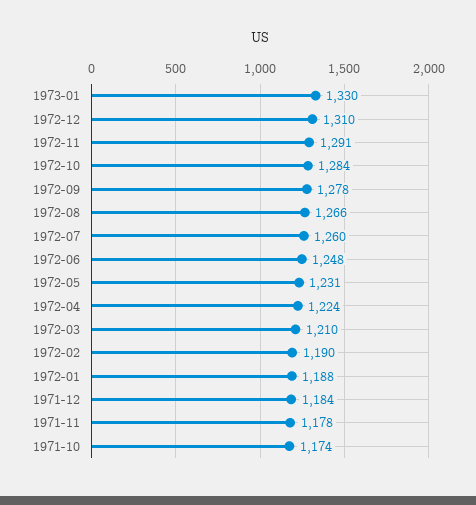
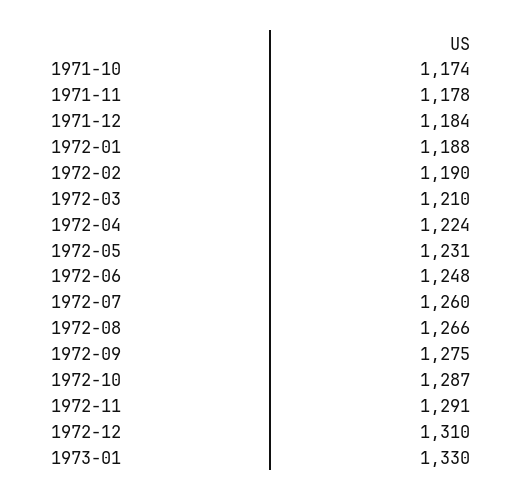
  {
    "1973-01": 1330,
    "1972-12": 1310,
    "1972-11": 1291,
-   "1972-10": 1284,
+   "1972-10": 1287,
-   "1972-09": 1278,
+   "1972-09": 1275,
    "1972-08": 1266,
    "1972-07": 1260,
    "1972-06": 1248,
    "1972-05": 1231,
    "1972-04": 1224,
    "1972-03": 1210,
    "1972-02": 1190,
    "1972-01": 1188,
    "1971-12": 1184,
    "1971-11": 1178,
    "1971-10": 1174
  }

